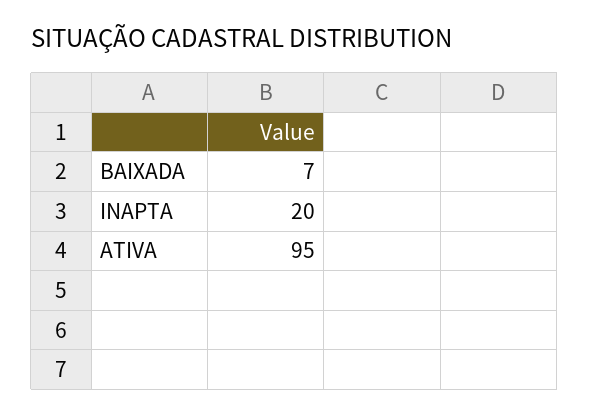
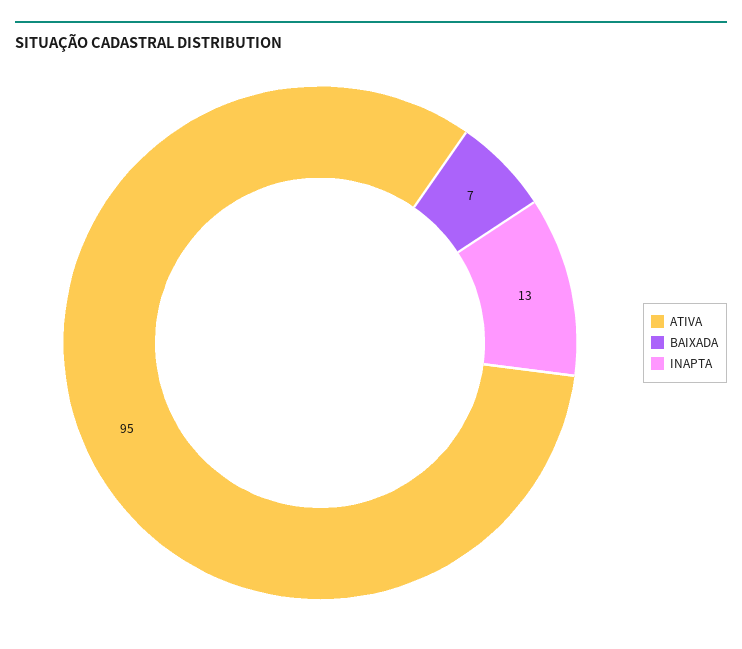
  {
    "BAIXADA": 7,
-   "INAPTA": 20,
+   "INAPTA": 13,
    "ATIVA": 95
  }

